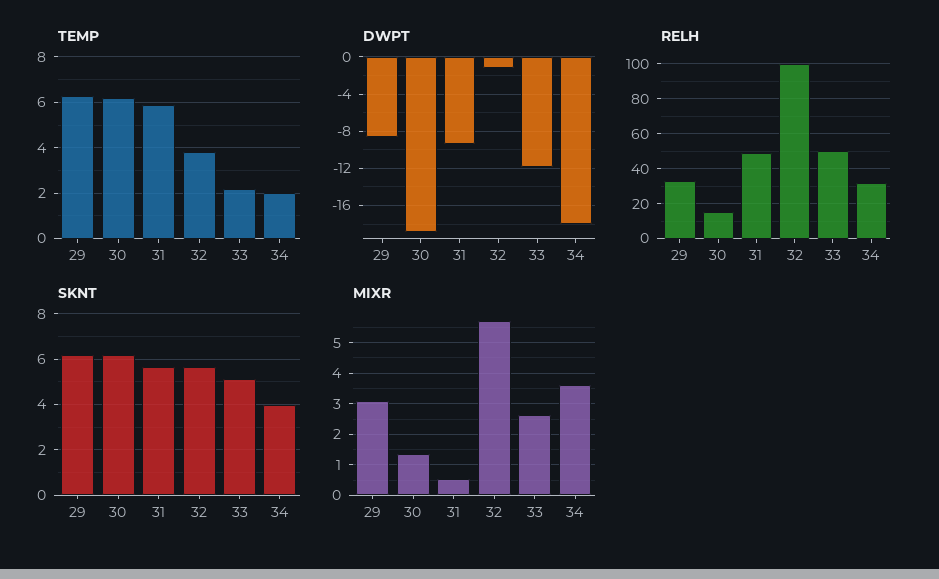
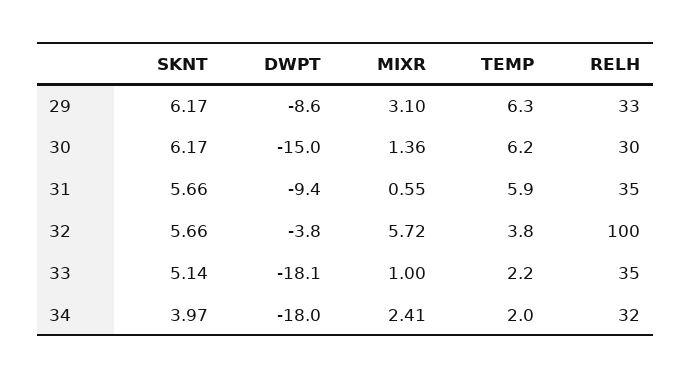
  {
    "TEMP": {
      "29": 6.3,
      "30": 6.2,
      "31": 5.9,
      "32": 3.8,
      "33": 2.2,
      "34": 2
    },
    "DWPT": {
      "29": -8.6,
-     "30": -19,
+     "30": -15,
      "31": -9.4,
-     "32": -1,
+     "32": -3.8,
-     "33": -12,
+     "33": -18.1,
      "34": -18
    },
    "RELH": {
      "29": 33,
-     "30": 15,
+     "30": 30,
-     "31": 50,
+     "31": 35,
      "32": 100,
-     "33": 50,
+     "33": 35,
      "34": 32
    },
    "SKNT": {
      "29": 6.17,
      "30": 6.17,
      "31": 5.66,
      "32": 5.66,
      "33": 5.14,
      "34": 3.97
    },
    "MIXR": {
      "29": 3.1,
      "30": 1.36,
      "31": 0.55,
      "32": 5.72,
-     "33": 2.6,
+     "33": 1,
-     "34": 3.6
+     "34": 2.41
    }
  }

